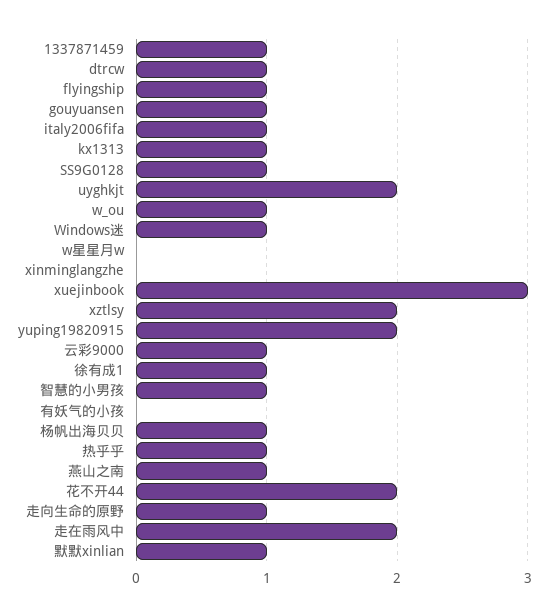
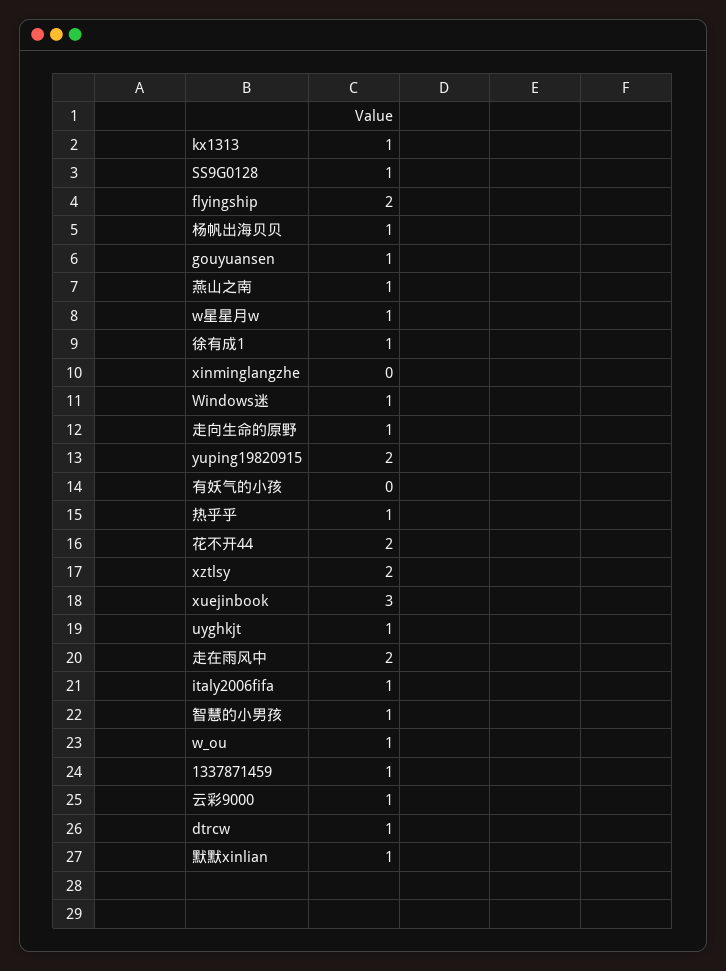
  {
    "1337871459": 1,
    "dtrcw": 1,
-   "flyingship": 1,
+   "flyingship": 2,
    "gouyuansen": 1,
    "italy2006fifa": 1,
    "kx1313": 1,
    "SS9G0128": 1,
-   "uyghkjt": 2,
+   "uyghkjt": 1,
    "w_ou": 1,
    "Windows迷": 1,
-   "w星星月w": 0,
+   "w星星月w": 1,
    "xinminglangzhe": 0,
    "xuejinbook": 3,
    "xztlsy": 2,
    "yuping19820915": 2,
    "云彩9000": 1,
    "徐有成1": 1,
    "智慧的小男孩": 1,
    "有妖气的小孩": 0,
    "杨帆出海贝贝": 1,
    "热乎乎": 1,
    "燕山之南": 1,
    "花不开44": 2,
    "走向生命的原野": 1,
    "走在雨风中": 2,
    "默默xinlian": 1
  }

